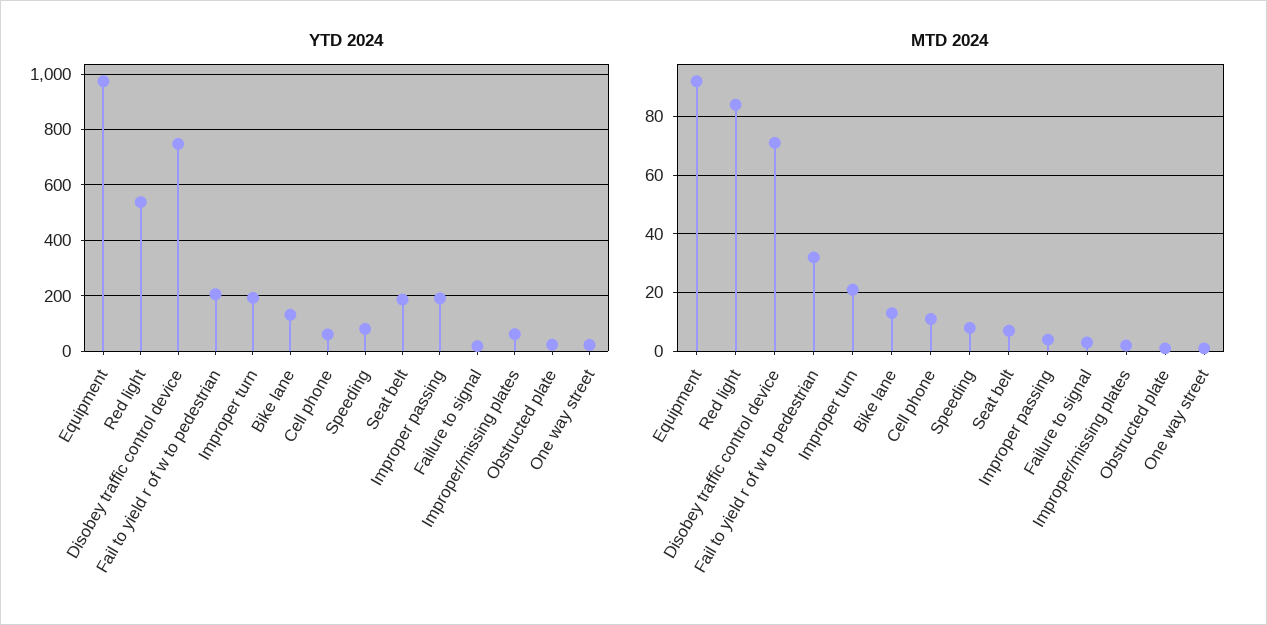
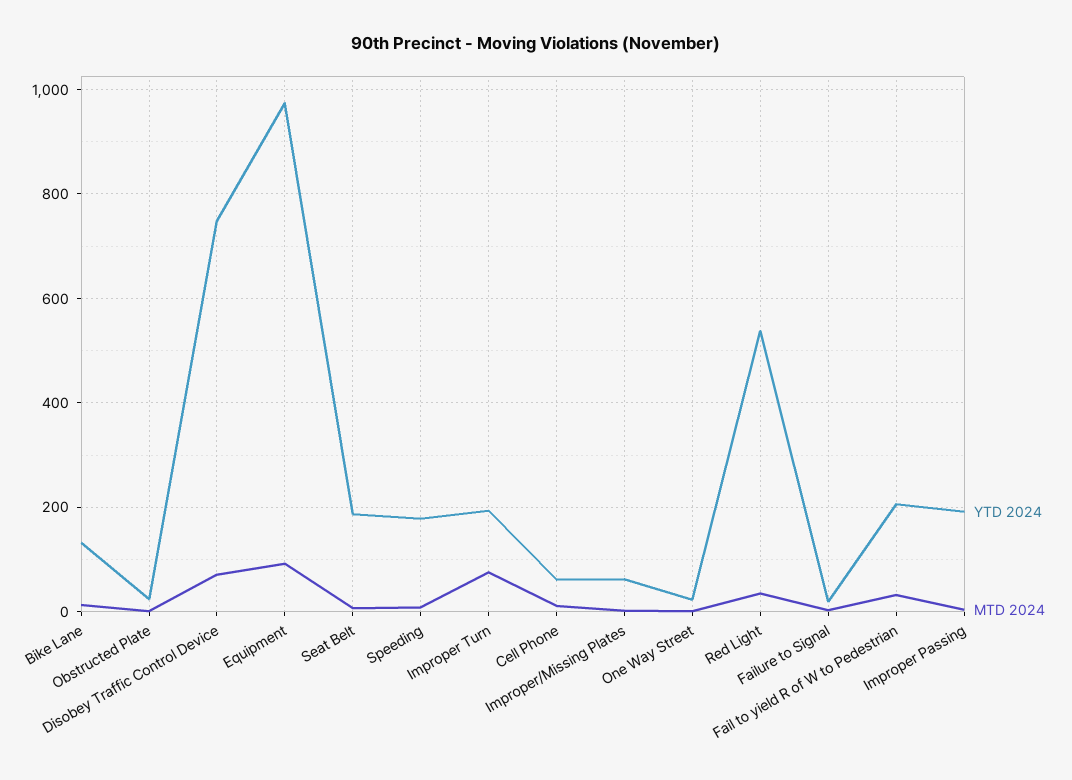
  {
    "YTD 2024": {
      "Equipment": 980,
      "Red light": 540,
      "Disobey traffic control device": 740,
      "Fail to yield r of w to pedestrian": 200,
      "Improper turn": 200,
      "Bike lane": 140,
      "Cell phone": 60,
-     "Speeding": 75,
+     "Speeding": 180,
      "Seat belt": 180,
      "Improper passing": 200,
      "Failure to signal": 20,
      "Improper/missing plates": 60,
      "Obstructed plate": 20,
      "One way street": 20
    },
    "MTD 2024": {
      "Equipment": 90,
-     "Red light": 85,
+     "Red light": 40,
      "Disobey traffic control device": 70,
      "Fail to yield r of w to pedestrian": 30,
-     "Improper turn": 20,
+     "Improper turn": 80,
      "Bike lane": 15,
      "Cell phone": 10,
      "Speeding": 10,
      "Seat belt": 5,
      "Improper passing": 5,
      "Failure to signal": 5,
      "Improper/missing plates": 0,
      "Obstructed plate": 0,
      "One way street": 0
    }
  }

